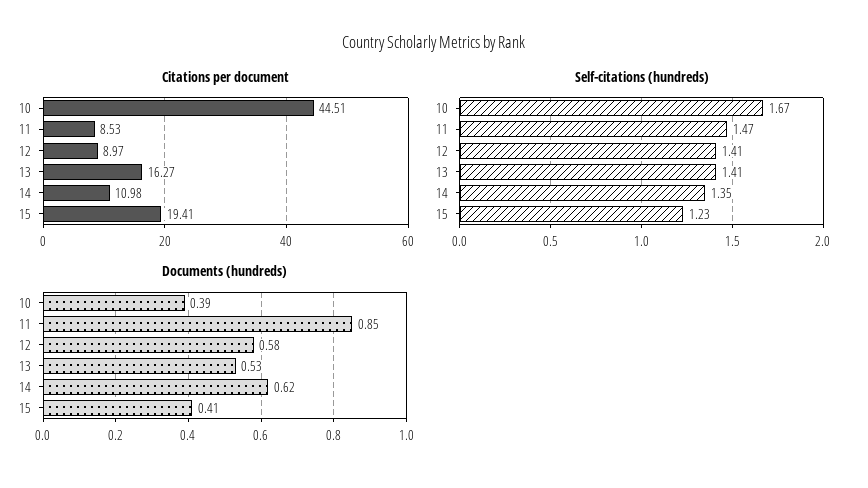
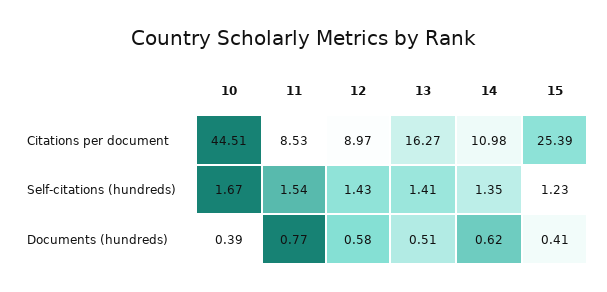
  {
    "Citations per document": {
      "10": 44.51,
      "11": 8.53,
      "12": 8.97,
      "13": 16.27,
      "14": 10.98,
-     "15": 19.41
+     "15": 25.39
    },
    "Self-citations (hundreds)": {
      "10": 1.67,
-     "11": 1.47,
+     "11": 1.54,
-     "12": 1.41,
+     "12": 1.43,
      "13": 1.41,
      "14": 1.35,
      "15": 1.23
    },
    "Documents (hundreds)": {
      "10": 0.39,
-     "11": 0.85,
+     "11": 0.77,
      "12": 0.58,
-     "13": 0.53,
+     "13": 0.51,
      "14": 0.62,
      "15": 0.41
    }
  }

